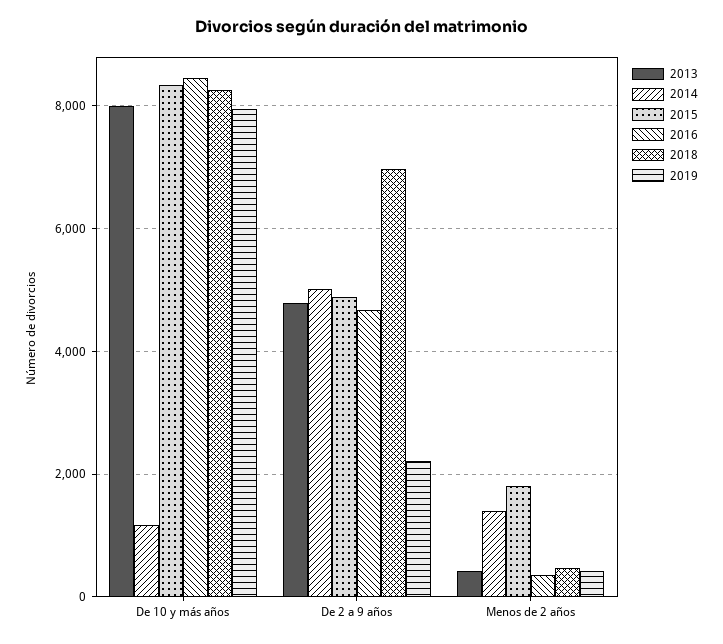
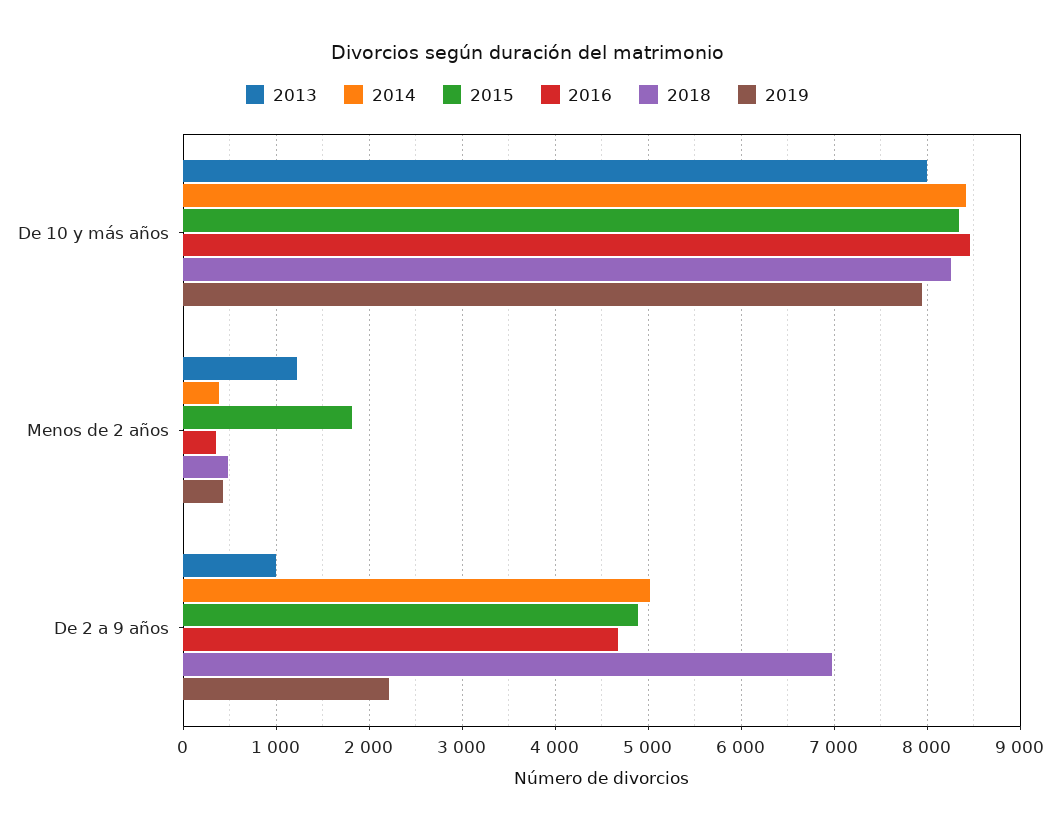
  {
    "2013": {
      "De 10 y más años": 8000,
-     "De 2 a 9 años": 4800,
+     "De 2 a 9 años": 1000,
-     "Menos de 2 años": 400
+     "Menos de 2 años": 1200
    },
    "2014": {
-     "De 10 y más años": 1200,
+     "De 10 y más años": 8400,
      "De 2 a 9 años": 5000,
-     "Menos de 2 años": 1400
+     "Menos de 2 años": 400
    },
    "2015": {
      "De 10 y más años": 8300,
      "De 2 a 9 años": 4900,
      "Menos de 2 años": 1800
    },
    "2016": {
      "De 10 y más años": 8500,
      "De 2 a 9 años": 4700,
      "Menos de 2 años": 400
    },
    "2018": {
      "De 10 y más años": 8300,
      "De 2 a 9 años": 7000,
      "Menos de 2 años": 500
    },
    "2019": {
      "De 10 y más años": 7900,
      "De 2 a 9 años": 2200,
      "Menos de 2 años": 400
    }
  }

